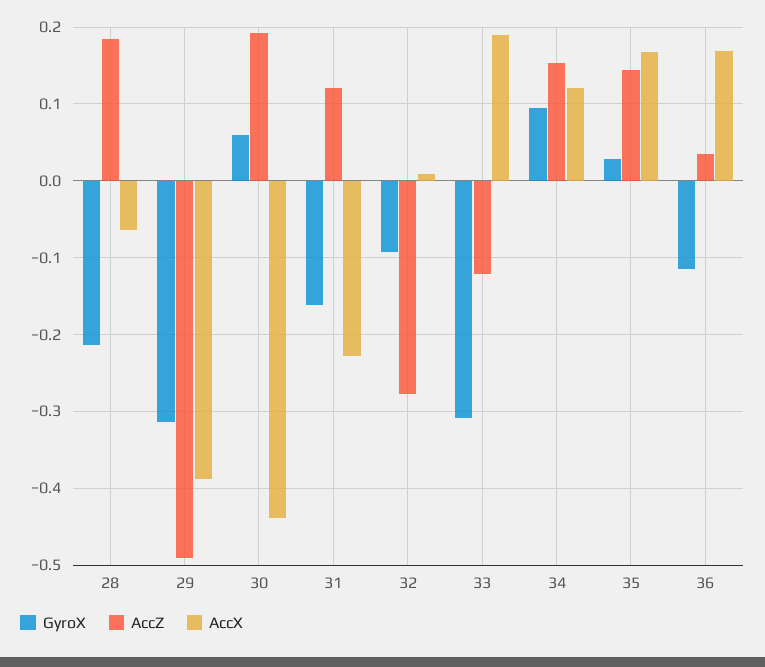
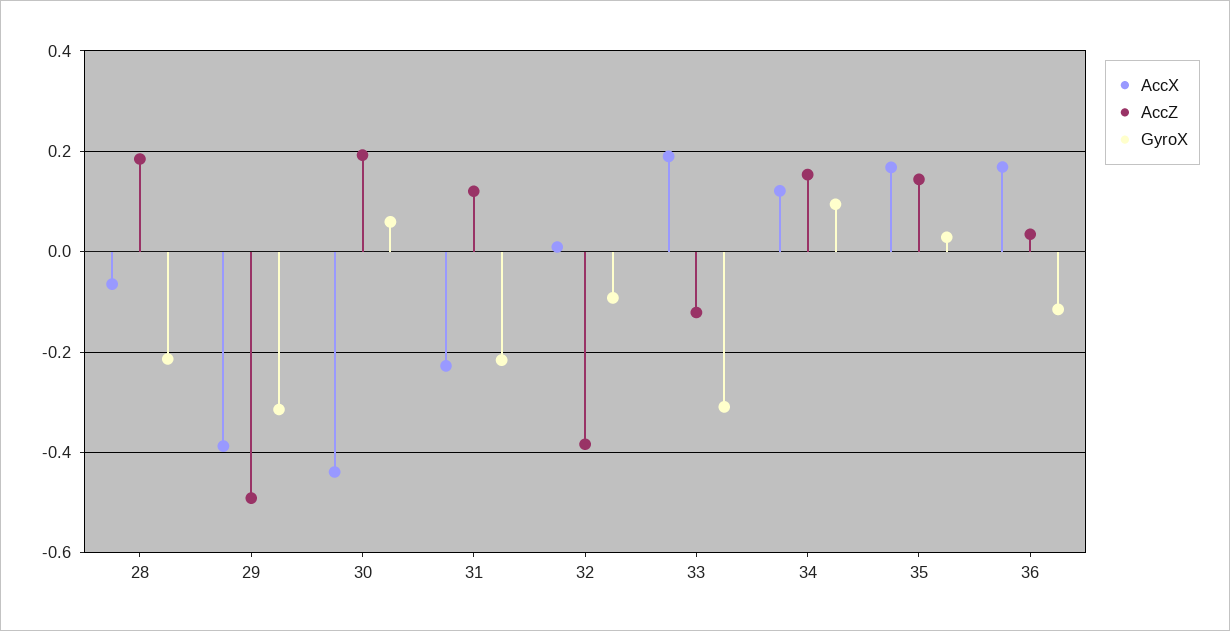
  {
    "GyroX": {
      "28": -0.21,
      "29": -0.31,
      "30": 0.06,
-     "31": -0.16,
+     "31": -0.22,
      "32": -0.09,
      "33": -0.31,
      "34": 0.09,
      "35": 0.03,
      "36": -0.12
    },
    "AccZ": {
      "28": 0.18,
      "29": -0.49,
      "30": 0.19,
      "31": 0.12,
-     "32": -0.28,
+     "32": -0.38,
      "33": -0.12,
      "34": 0.15,
      "35": 0.14,
      "36": 0.03
    },
    "AccX": {
      "28": -0.06,
      "29": -0.39,
      "30": -0.44,
      "31": -0.23,
      "32": 0.01,
      "33": 0.19,
      "34": 0.12,
      "35": 0.17,
      "36": 0.17
    }
  }

